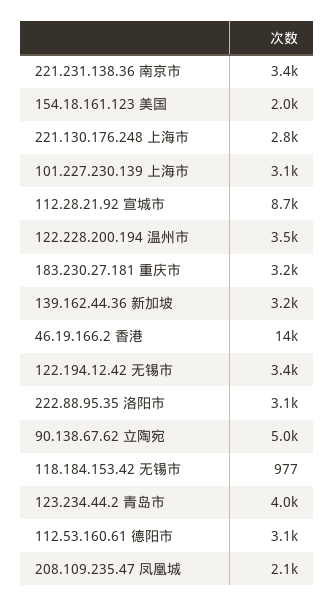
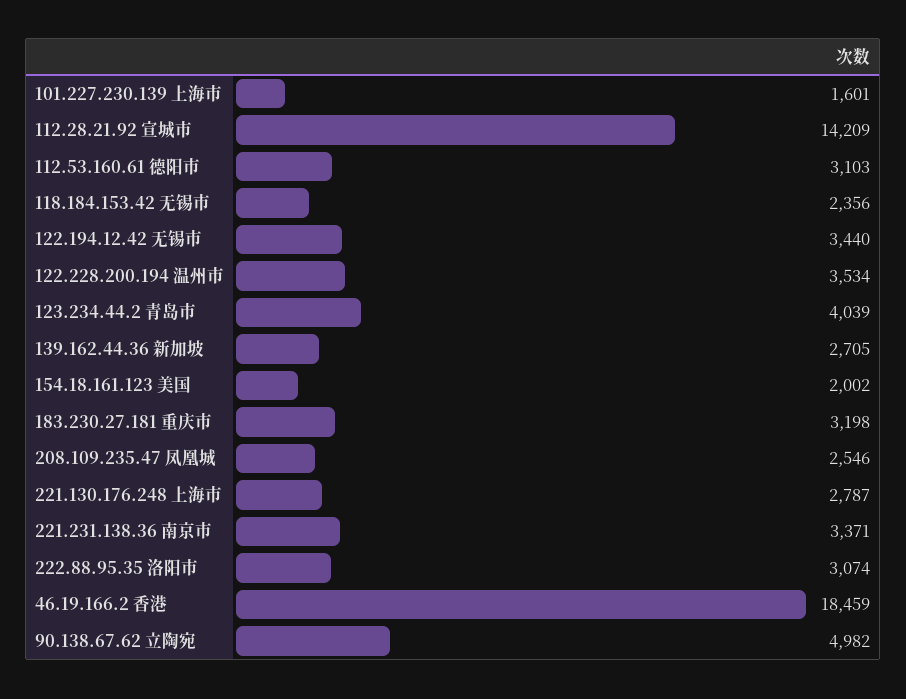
  {
    "221.231.138.36 南京市": 3371,
    "154.18.161.123 美国": 2002,
    "221.130.176.248 上海市": 2787,
-   "101.227.230.139 上海市": 3100,
+   "101.227.230.139 上海市": 1601,
-   "112.28.21.92 宣城市": 8700,
+   "112.28.21.92 宣城市": 14209,
    "122.228.200.194 温州市": 3534,
    "183.230.27.181 重庆市": 3198,
-   "139.162.44.36 新加坡": 3200,
+   "139.162.44.36 新加坡": 2705,
-   "46.19.166.2 香港": 14000,
+   "46.19.166.2 香港": 18459,
    "122.194.12.42 无锡市": 3440,
    "222.88.95.35 洛阳市": 3074,
    "90.138.67.62 立陶宛": 4982,
-   "118.184.153.42 无锡市": 977,
+   "118.184.153.42 无锡市": 2356,
    "123.234.44.2 青岛市": 4039,
    "112.53.160.61 德阳市": 3103,
-   "208.109.235.47 凤凰城": 2100
+   "208.109.235.47 凤凰城": 2546
  }

